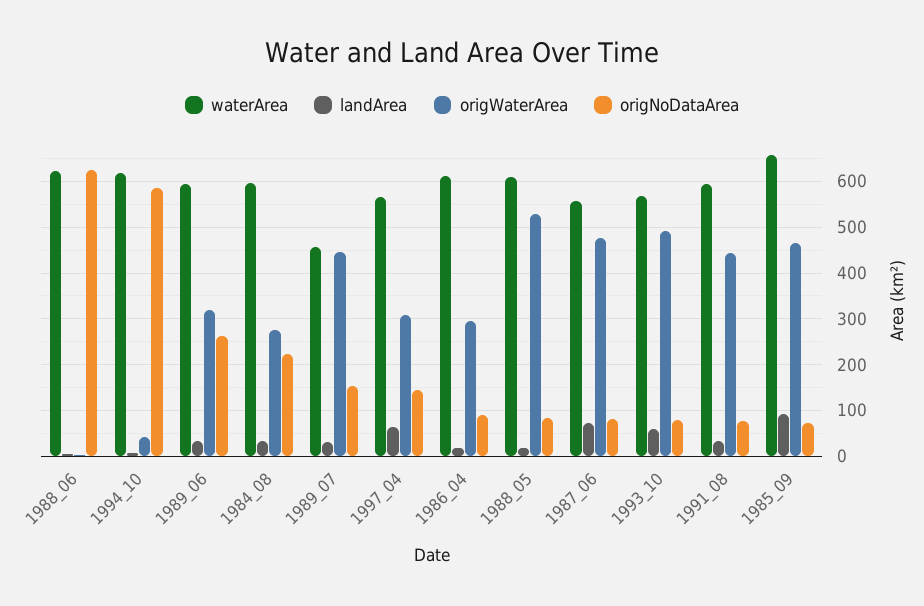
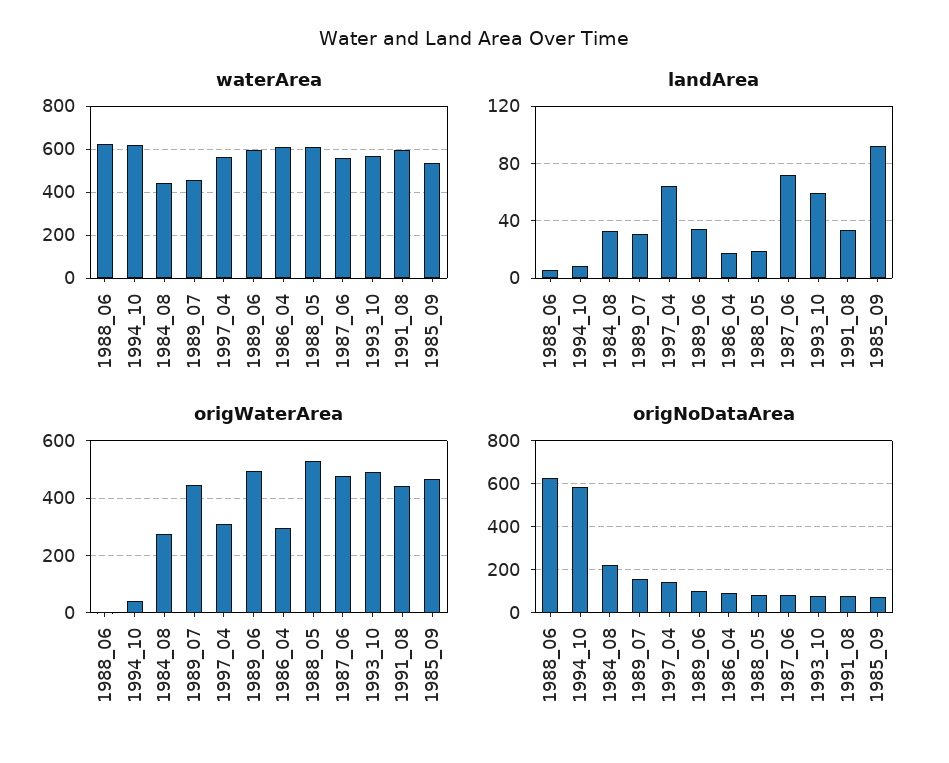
  {
    "waterArea": {
      "1988_06": 620,
      "1994_10": 620,
      "1989_06": 600,
-     "1984_08": 600,
+     "1984_08": 450,
      "1989_07": 460,
      "1997_04": 560,
      "1986_04": 620,
      "1988_05": 620,
      "1987_06": 560,
      "1993_10": 560,
      "1991_08": 600,
-     "1985_09": 660
+     "1985_09": 550
    },
    "landArea": {
      "1988_06": 5,
      "1994_10": 10,
      "1989_06": 35,
      "1984_08": 35,
      "1989_07": 30,
      "1997_04": 65,
      "1986_04": 20,
      "1988_05": 20,
      "1987_06": 70,
      "1993_10": 60,
      "1991_08": 35,
      "1985_09": 90
    },
    "origWaterArea": {
      "1988_06": 0,
      "1994_10": 40,
-     "1989_06": 320,
+     "1989_06": 500,
      "1984_08": 280,
      "1989_07": 440,
      "1997_04": 300,
      "1986_04": 300,
      "1988_05": 520,
      "1987_06": 480,
      "1993_10": 500,
      "1991_08": 440,
      "1985_09": 460
    },
    "origNoDataArea": {
      "1988_06": 620,
      "1994_10": 580,
-     "1989_06": 260,
+     "1989_06": 100,
      "1984_08": 220,
      "1989_07": 160,
      "1997_04": 140,
      "1986_04": 80,
      "1988_05": 80,
      "1987_06": 80,
      "1993_10": 80,
      "1991_08": 80,
      "1985_09": 80
    }
  }

